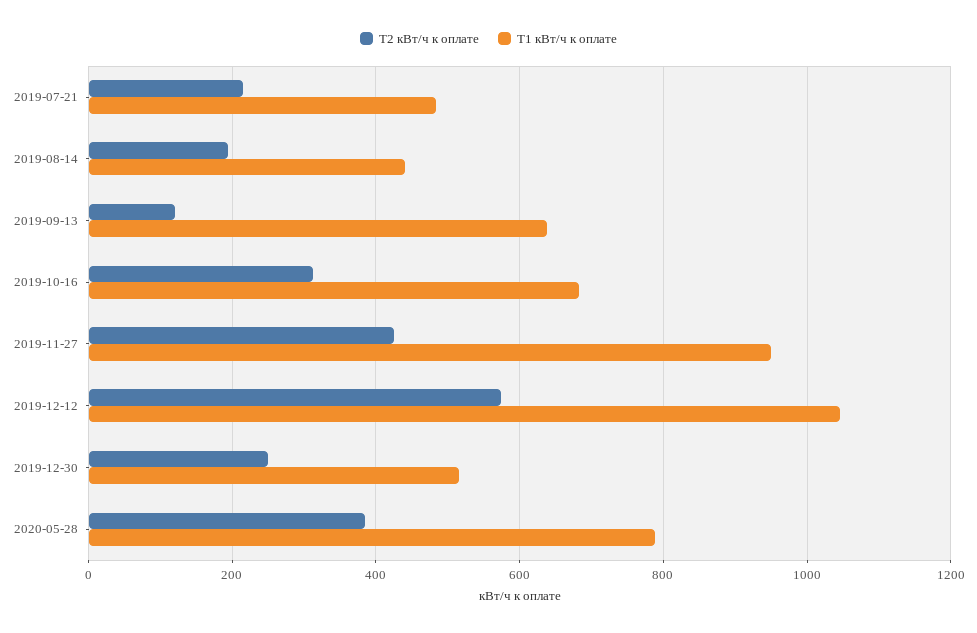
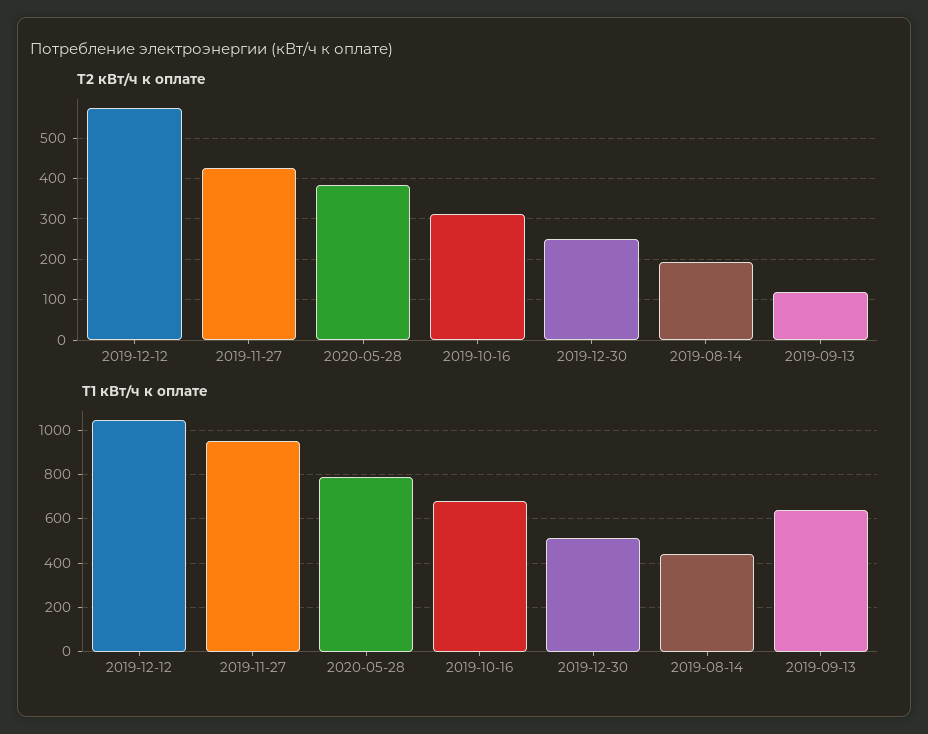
  {
    "Т2 кВт/ч к оплате": {
-     "2019-07-21": 220,
      "2019-08-14": 200,
      "2019-09-13": 120,
      "2019-10-16": 320,
      "2019-11-27": 420,
      "2019-12-12": 580,
      "2019-12-30": 260,
      "2020-05-28": 380
    },
    "Т1 кВт/ч к оплате": {
-     "2019-07-21": 480,
      "2019-08-14": 440,
      "2019-09-13": 640,
      "2019-10-16": 680,
      "2019-11-27": 960,
      "2019-12-12": 1040,
      "2019-12-30": 520,
      "2020-05-28": 780
    }
  }

